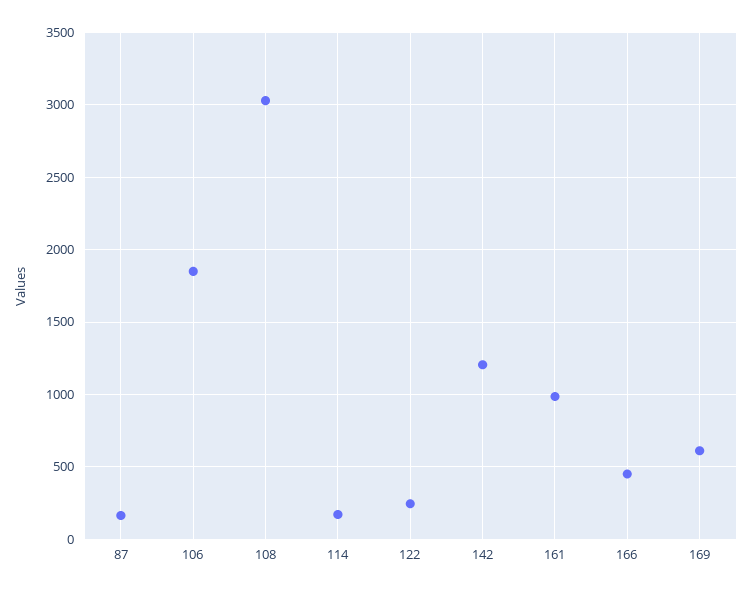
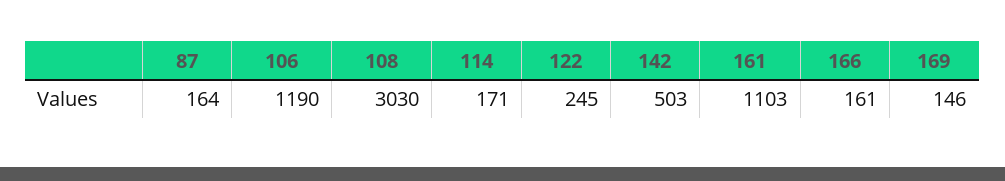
  {
    "87": 164,
-   "106": 1850,
+   "106": 1190,
    "108": 3030,
    "114": 171,
    "122": 245,
-   "142": 1200,
+   "142": 503,
-   "161": 1000,
+   "161": 1103,
-   "166": 450,
+   "166": 161,
-   "169": 600
+   "169": 146
  }

